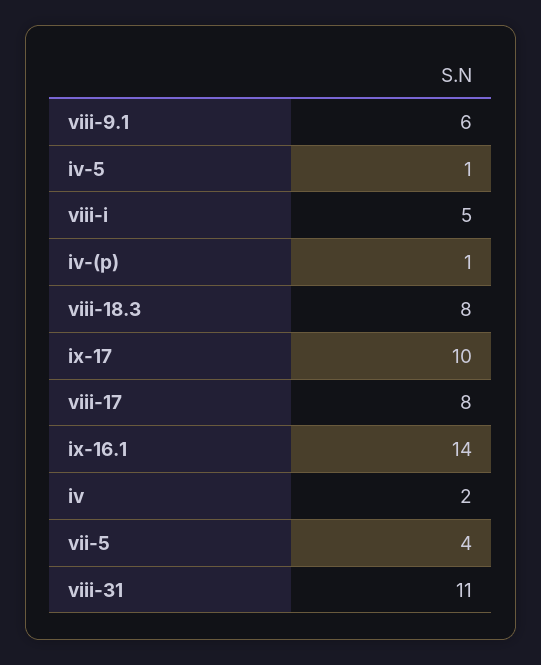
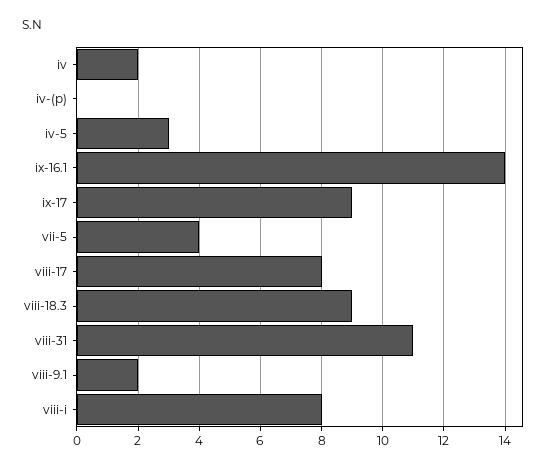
  {
-   "viii-9.1": 6,
+   "viii-9.1": 2,
-   "iv-5": 1,
+   "iv-5": 3,
-   "viii-i": 5,
+   "viii-i": 8,
-   "iv-(p)": 1,
+   "iv-(p)": 0,
-   "viii-18.3": 8,
+   "viii-18.3": 9,
-   "ix-17": 10,
+   "ix-17": 9,
    "viii-17": 8,
    "ix-16.1": 14,
    "iv": 2,
    "vii-5": 4,
    "viii-31": 11
  }

